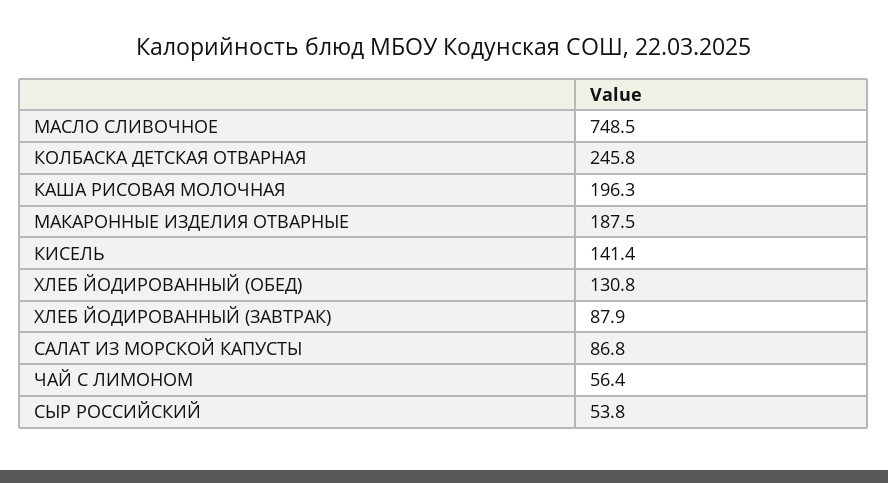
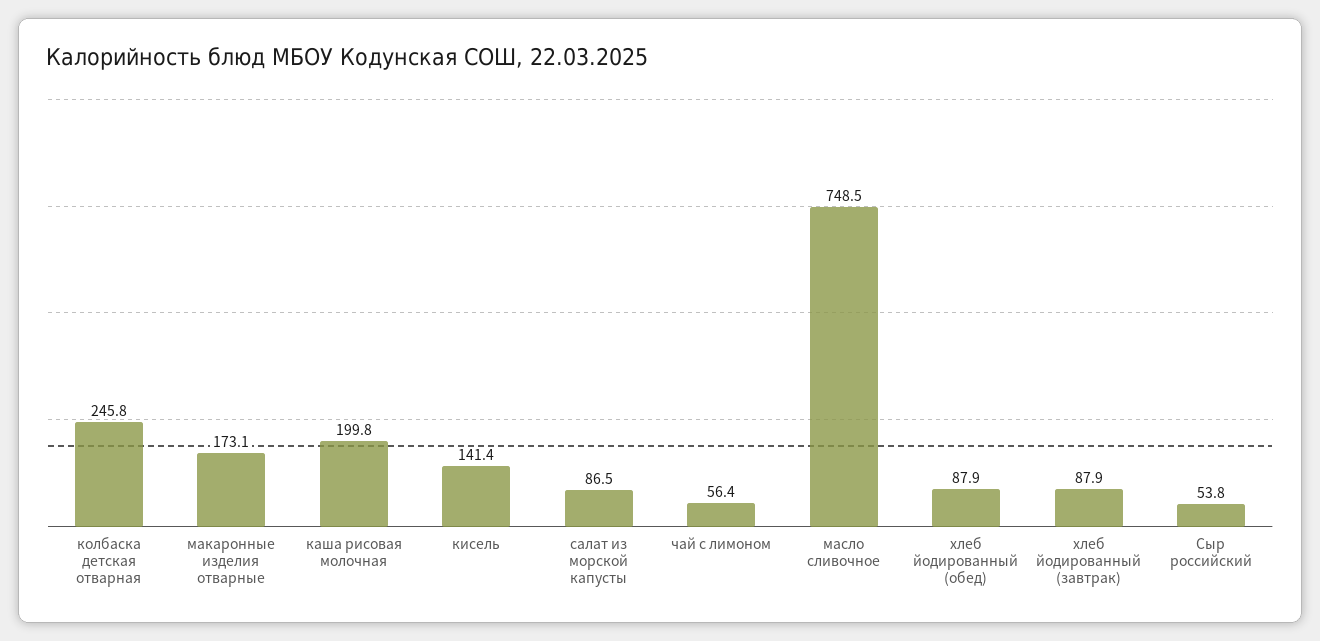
  {
    "МАСЛО СЛИВОЧНОЕ": 748.5,
    "КОЛБАСКА ДЕТСКАЯ ОТВАРНАЯ": 245.8,
-   "КАША РИСОВАЯ МОЛОЧНАЯ": 196.3,
+   "КАША РИСОВАЯ МОЛОЧНАЯ": 199.8,
-   "МАКАРОННЫЕ ИЗДЕЛИЯ ОТВАРНЫЕ": 187.5,
+   "МАКАРОННЫЕ ИЗДЕЛИЯ ОТВАРНЫЕ": 173.1,
    "КИСЕЛЬ": 141.4,
-   "ХЛЕБ ЙОДИРОВАННЫЙ (ОБЕД)": 130.8,
+   "ХЛЕБ ЙОДИРОВАННЫЙ (ОБЕД)": 87.9,
    "ХЛЕБ ЙОДИРОВАННЫЙ (ЗАВТРАК)": 87.9,
-   "САЛАТ ИЗ МОРСКОЙ КАПУСТЫ": 86.8,
+   "САЛАТ ИЗ МОРСКОЙ КАПУСТЫ": 86.5,
    "ЧАЙ С ЛИМОНОМ": 56.4,
    "СЫР РОССИЙСКИЙ": 53.8
  }

